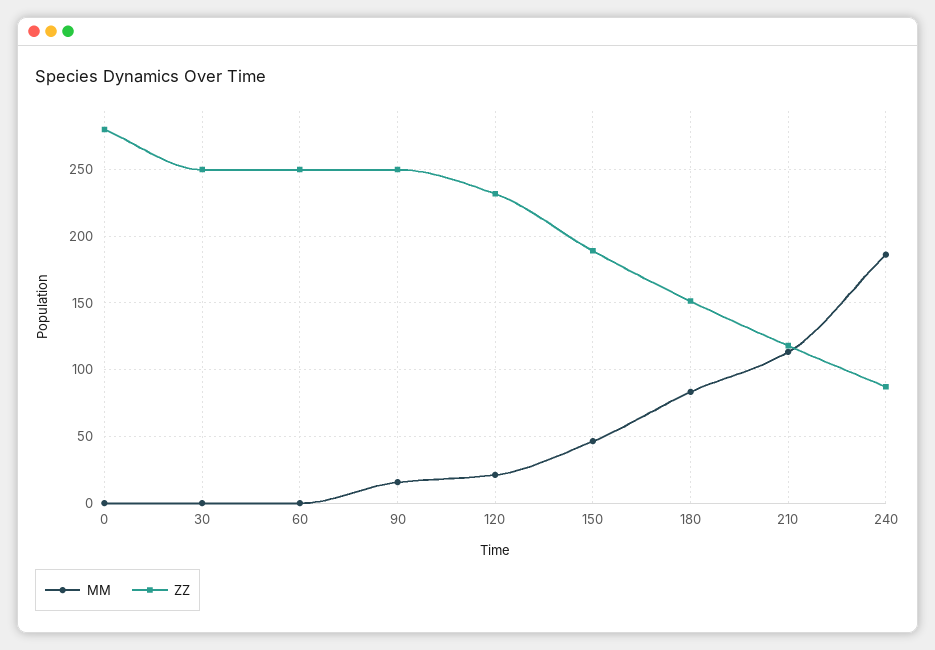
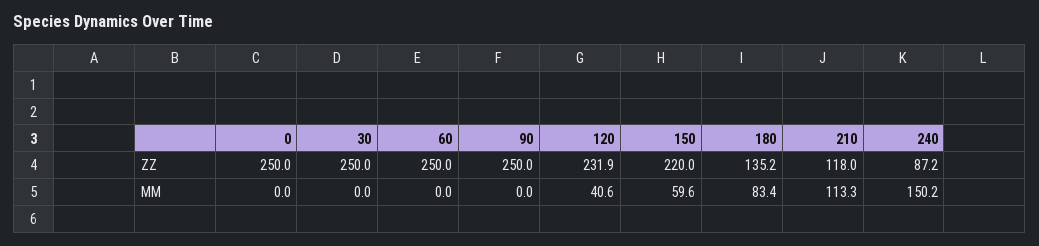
  {
    "MM": {
      "0": 0,
      "30": 0,
      "60": 0,
-     "90": 15,
+     "90": 0,
-     "120": 20,
+     "120": 40.6,
-     "150": 45,
+     "150": 59.6,
      "180": 83.4,
      "210": 113.3,
-     "240": 185
+     "240": 150.2
    },
    "ZZ": {
-     "0": 280,
+     "0": 250,
      "30": 250,
      "60": 250,
      "90": 250,
      "120": 231.9,
-     "150": 190,
+     "150": 220,
-     "180": 150,
+     "180": 135.2,
      "210": 118,
      "240": 87.2
    }
  }

